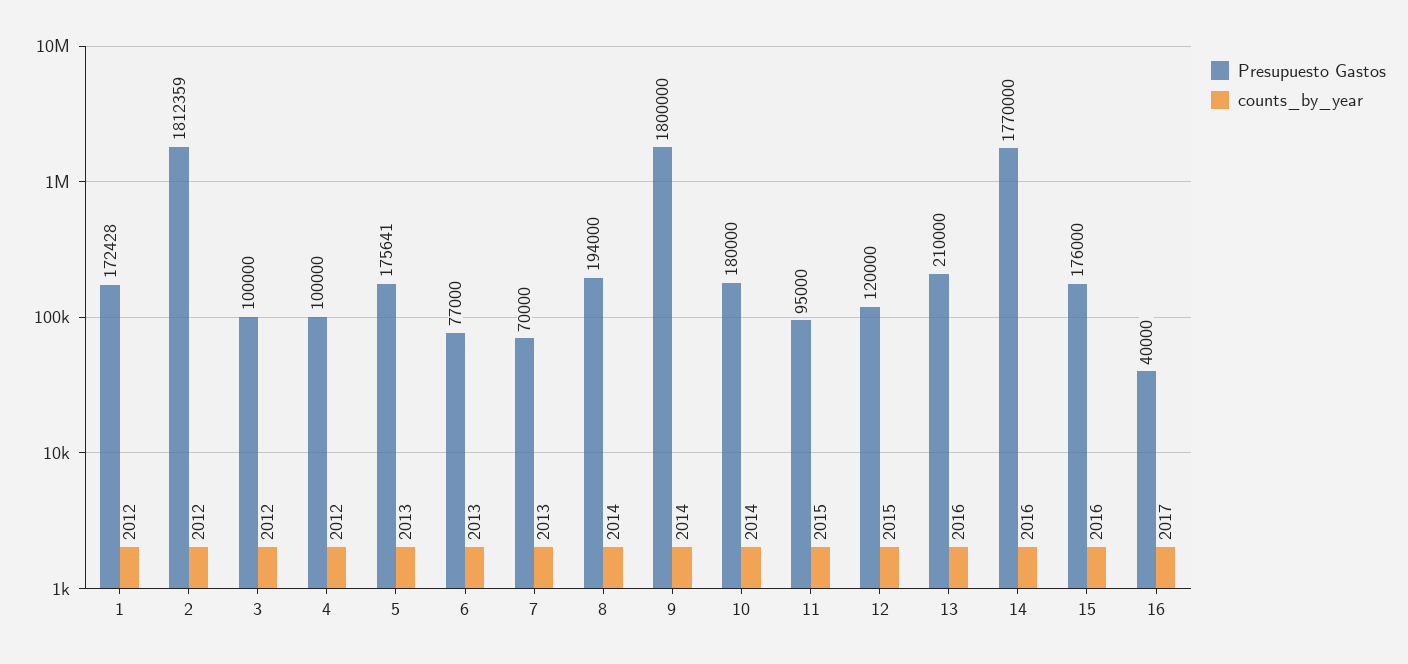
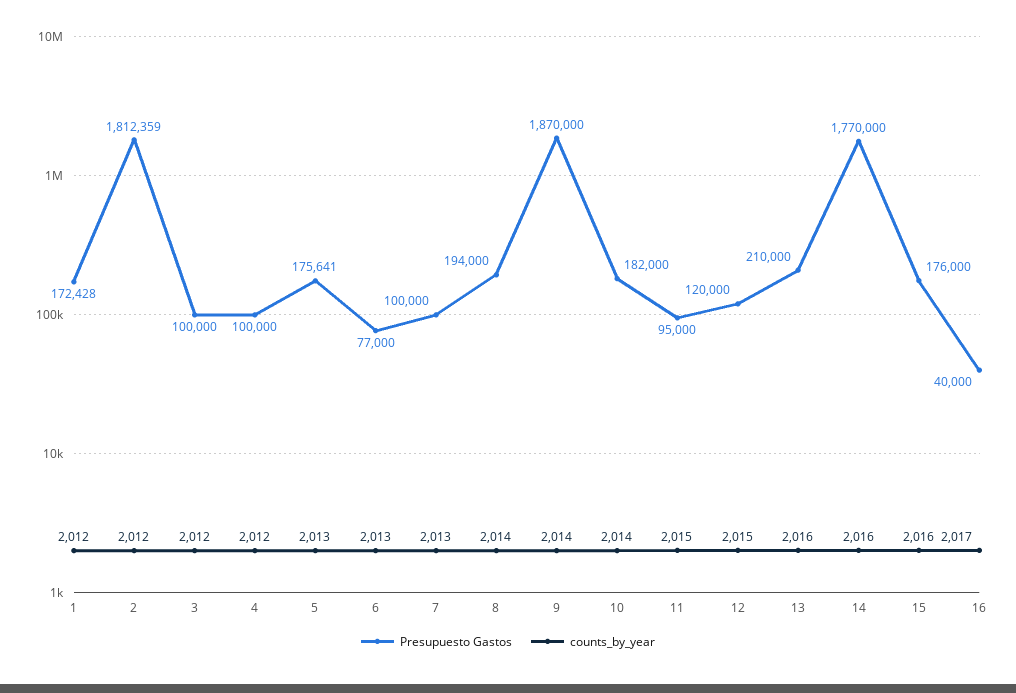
  {
    "Presupuesto Gastos": {
      "1": 172428,
      "2": 1812359,
      "3": 100000,
      "4": 100000,
      "5": 175641,
      "6": 77000,
-     "7": 70000,
+     "7": 100000,
      "8": 194000,
-     "9": 1800000,
+     "9": 1870000,
-     "10": 180000,
+     "10": 182000,
      "11": 95000,
      "12": 120000,
      "13": 210000,
      "14": 1770000,
      "15": 176000,
      "16": 40000
    },
    "counts_by_year": {
      "1": 2012,
      "2": 2012,
      "3": 2012,
      "4": 2012,
      "5": 2013,
      "6": 2013,
      "7": 2013,
      "8": 2014,
      "9": 2014,
      "10": 2014,
      "11": 2015,
      "12": 2015,
      "13": 2016,
      "14": 2016,
      "15": 2016,
      "16": 2017
    }
  }

